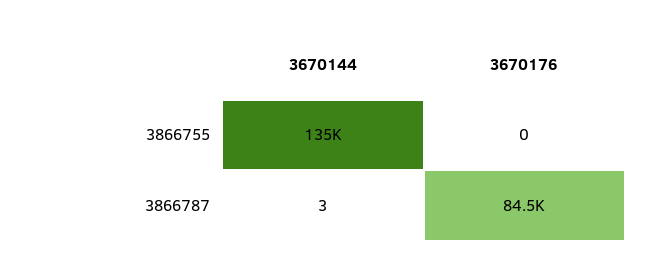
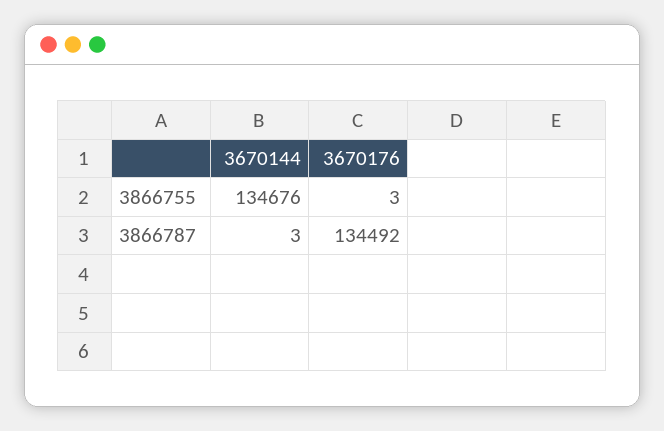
  {
    "3670144": {
      "3866755": 134676,
      "3866787": 3
    },
    "3670176": {
-     "3866755": 0,
+     "3866755": 3,
-     "3866787": 84500
+     "3866787": 134492
    }
  }

